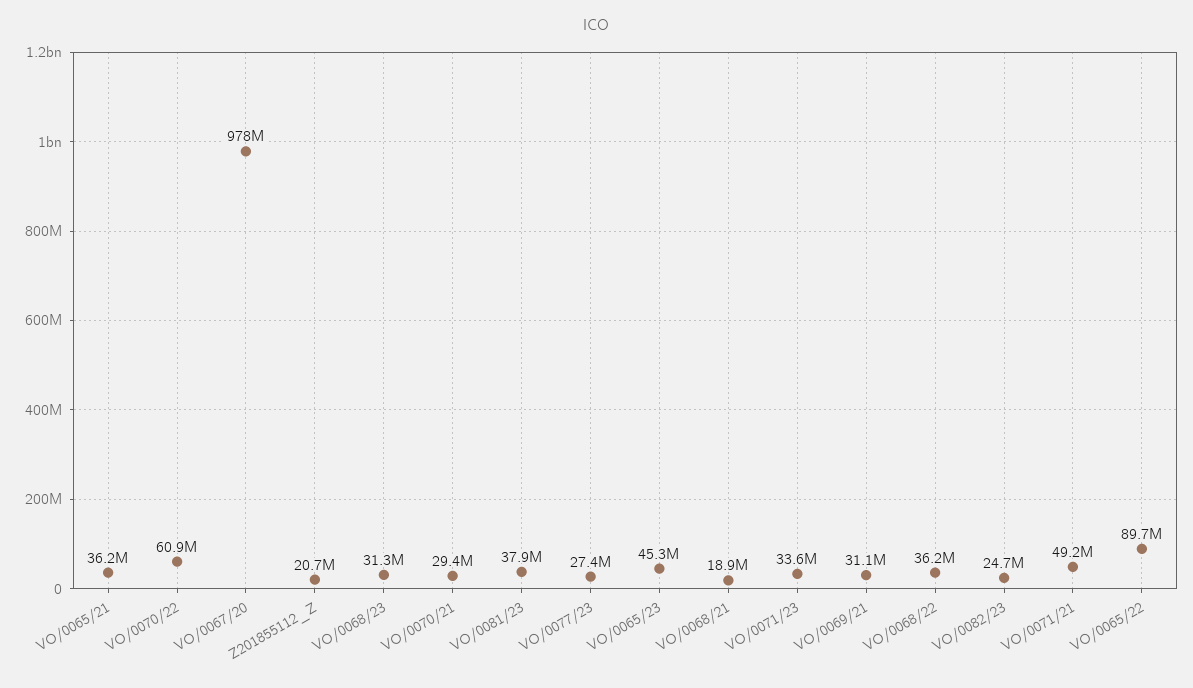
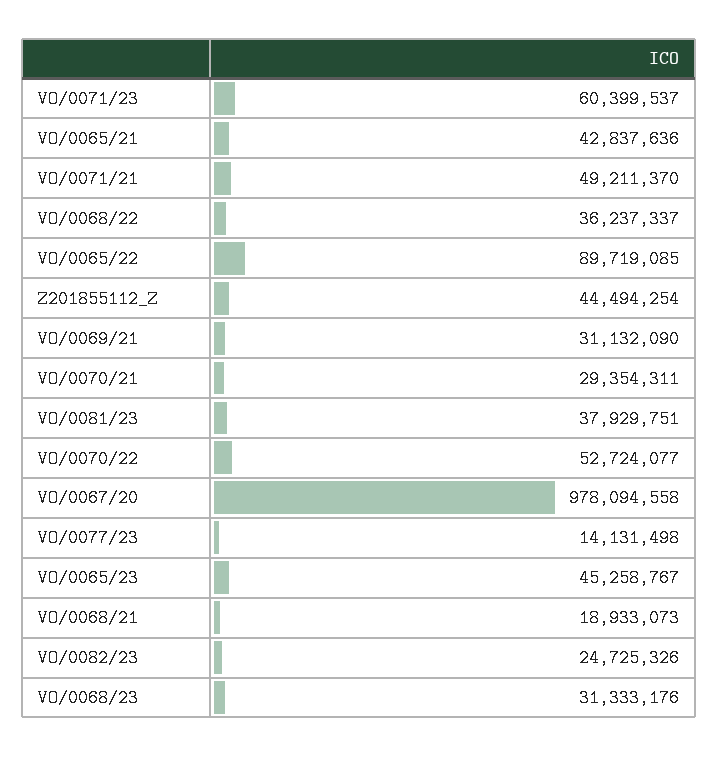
  {
-   "VO/0065/21": 36200000,
+   "VO/0065/21": 42837636,
-   "VO/0070/22": 60900000,
+   "VO/0070/22": 52724077,
    "VO/0067/20": 978094558,
-   "Z201855112_Z": 20700000,
+   "Z201855112_Z": 44494254,
    "VO/0068/23": 31333176,
    "VO/0070/21": 29354311,
    "VO/0081/23": 37929751,
-   "VO/0077/23": 27400000,
+   "VO/0077/23": 14131498,
    "VO/0065/23": 45258767,
    "VO/0068/21": 18933073,
-   "VO/0071/23": 33600000,
+   "VO/0071/23": 60399537,
    "VO/0069/21": 31132090,
    "VO/0068/22": 36237337,
    "VO/0082/23": 24725326,
    "VO/0071/21": 49211370,
    "VO/0065/22": 89719085
  }

